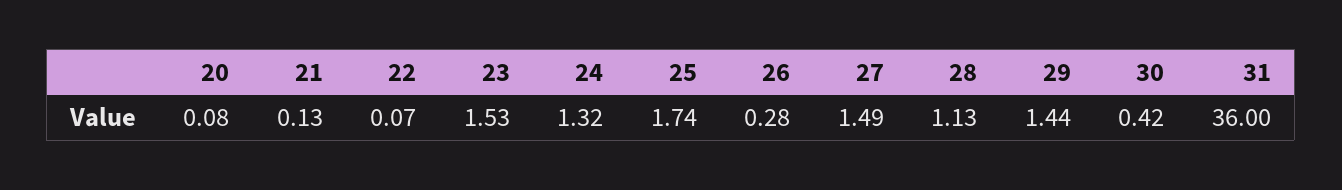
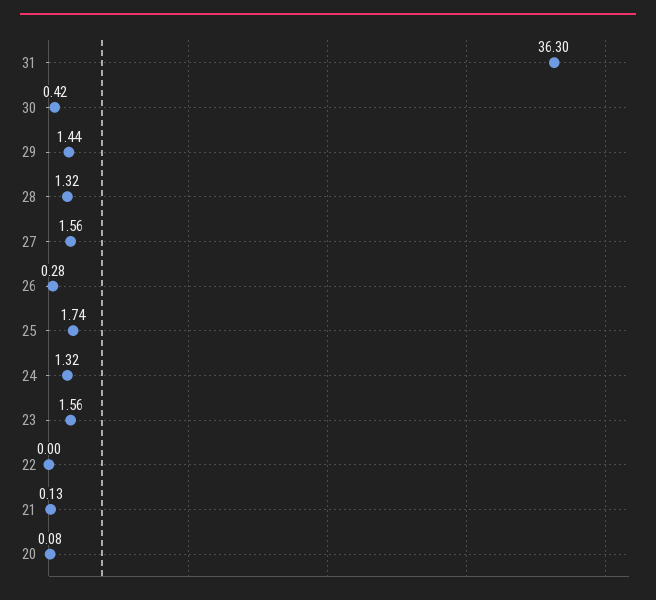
  {
    "20": 0.08,
    "21": 0.13,
-   "22": 0.07,
+   "22": 0,
-   "23": 1.53,
+   "23": 1.56,
    "24": 1.32,
    "25": 1.74,
    "26": 0.28,
-   "27": 1.49,
+   "27": 1.56,
-   "28": 1.13,
+   "28": 1.32,
    "29": 1.44,
    "30": 0.42,
-   "31": 36
+   "31": 36.3
  }

